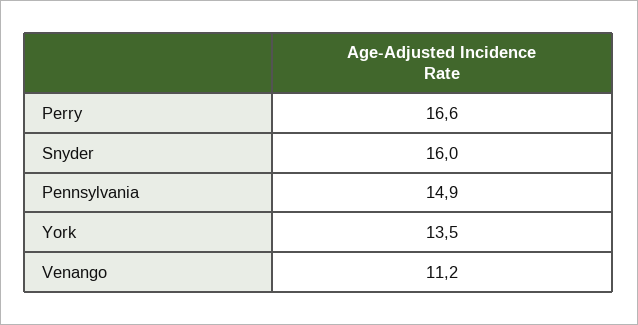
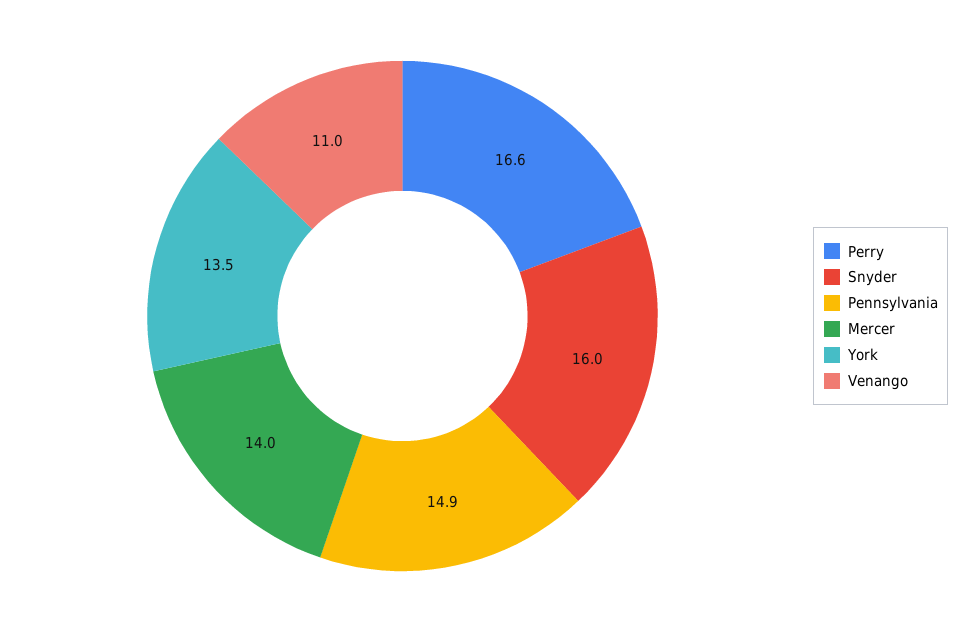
  {
    "Perry": 16.6,
    "Snyder": 16,
    "Pennsylvania": 14.9,
    "York": 13.5,
-   "Venango": 11.2
+   "Venango": 11,
+   "Mercer": 14
  }

